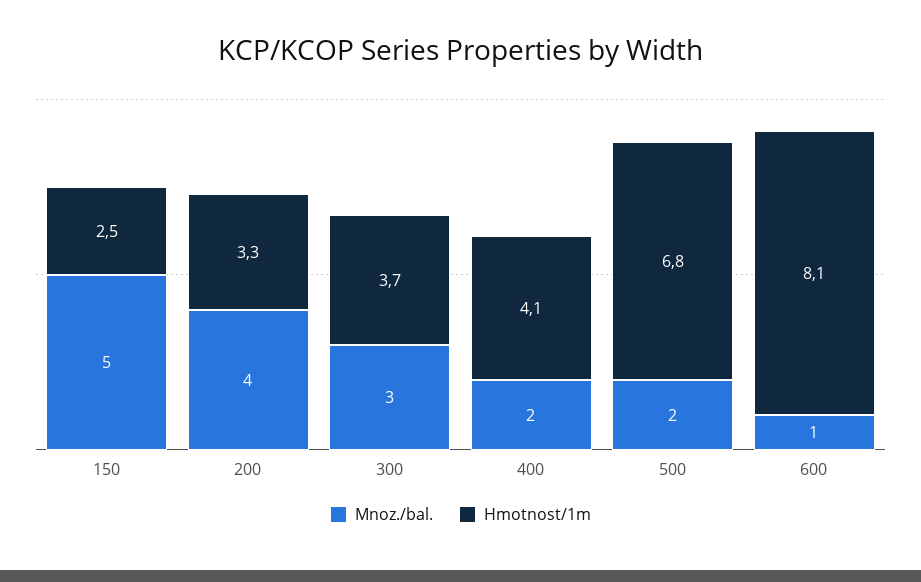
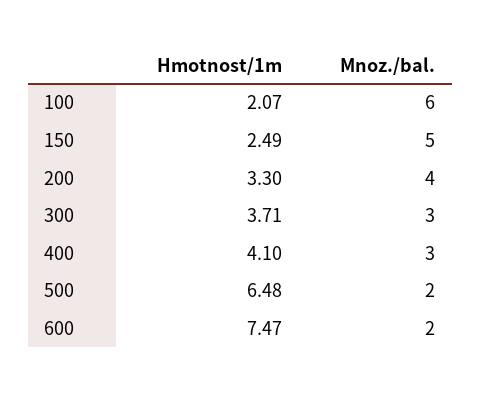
  {
    "Mnoz./bal.": {
      "150": 5,
      "200": 4,
      "300": 3,
-     "400": 2,
+     "400": 3,
      "500": 2,
-     "600": 1
+     "600": 2,
+     "100": 6
    },
    "Hmotnost/1m": {
      "150": 2.49,
      "200": 3.3,
      "300": 3.71,
      "400": 4.1,
-     "500": 6.8,
+     "500": 6.48,
-     "600": 8.1
+     "600": 7.47,
+     "100": 2.07
    }
  }

